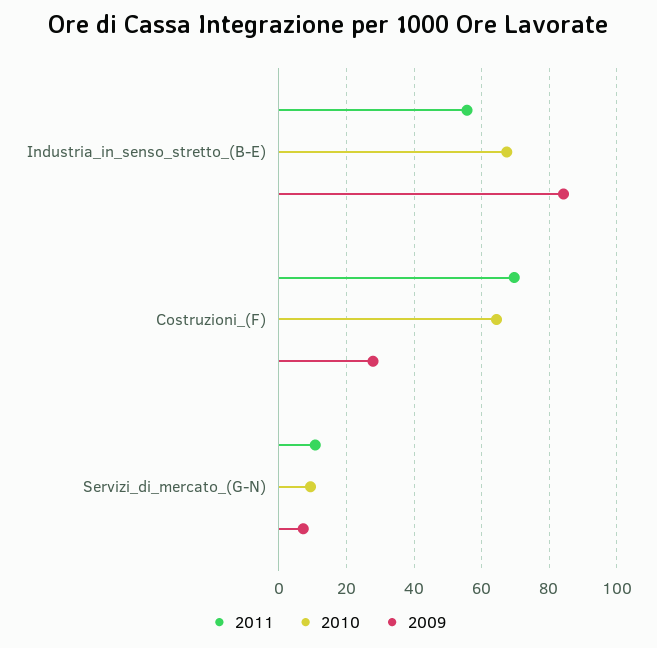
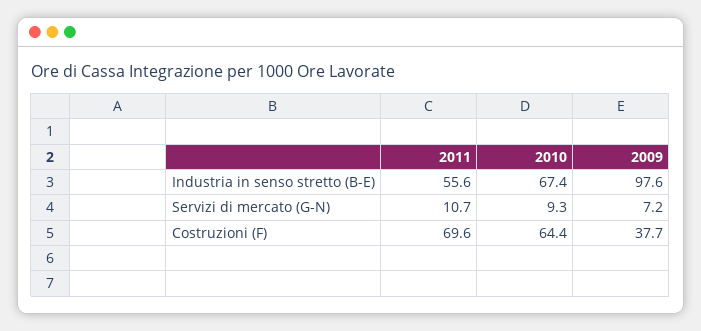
  {
    "2011": {
      "Industria_in_senso_stretto_(B-E)": 55.6,
      "Costruzioni_(F)": 69.6,
      "Servizi_di_mercato_(G-N)": 10.7
    },
    "2010": {
      "Industria_in_senso_stretto_(B-E)": 67.4,
      "Costruzioni_(F)": 64.4,
      "Servizi_di_mercato_(G-N)": 9.3
    },
    "2009": {
-     "Industria_in_senso_stretto_(B-E)": 84,
+     "Industria_in_senso_stretto_(B-E)": 97.6,
-     "Costruzioni_(F)": 28,
+     "Costruzioni_(F)": 37.7,
      "Servizi_di_mercato_(G-N)": 7.2
    }
  }

